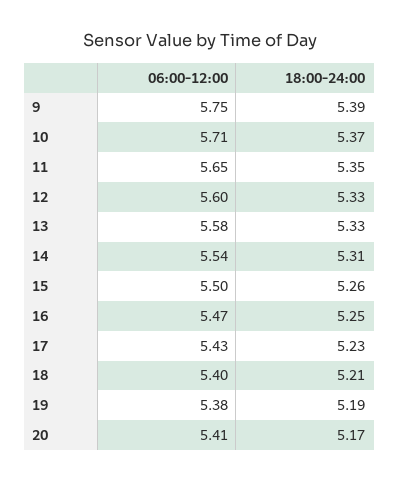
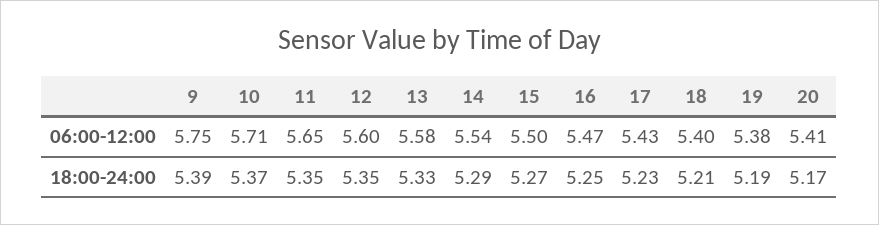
  {
    "06:00-12:00": {
      "9": 5.75,
      "10": 5.71,
      "11": 5.65,
      "12": 5.6,
      "13": 5.58,
      "14": 5.54,
      "15": 5.5,
      "16": 5.47,
      "17": 5.43,
      "18": 5.4,
      "19": 5.38,
      "20": 5.41
    },
    "18:00-24:00": {
      "9": 5.39,
      "10": 5.37,
      "11": 5.35,
-     "12": 5.33,
+     "12": 5.35,
      "13": 5.33,
-     "14": 5.31,
+     "14": 5.29,
-     "15": 5.26,
+     "15": 5.27,
      "16": 5.25,
      "17": 5.23,
      "18": 5.21,
      "19": 5.19,
      "20": 5.17
    }
  }

